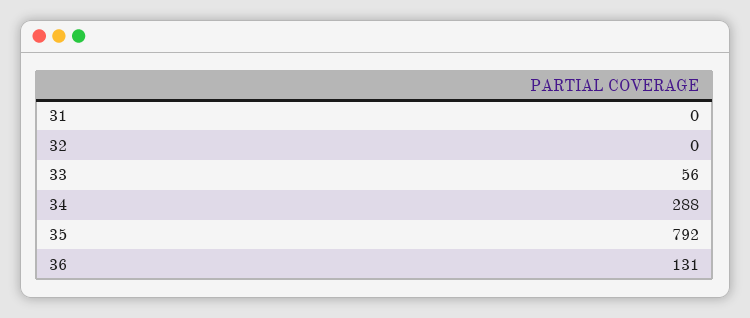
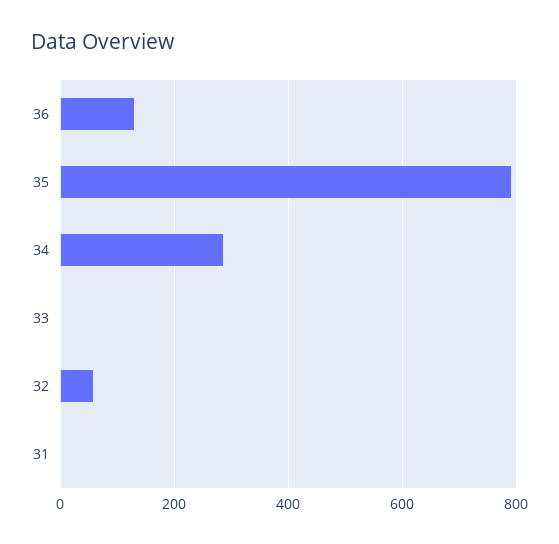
  {
    "31": 0,
-   "32": 0,
+   "32": 60,
-   "33": 56,
+   "33": 0,
    "34": 288,
    "35": 792,
    "36": 131
  }

